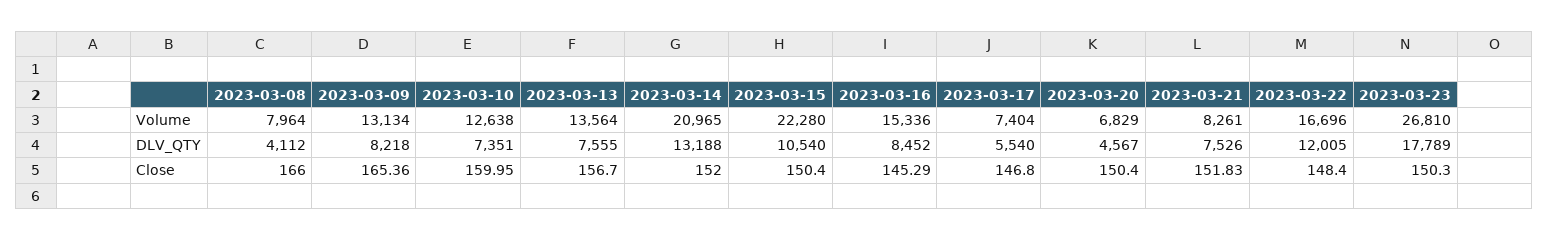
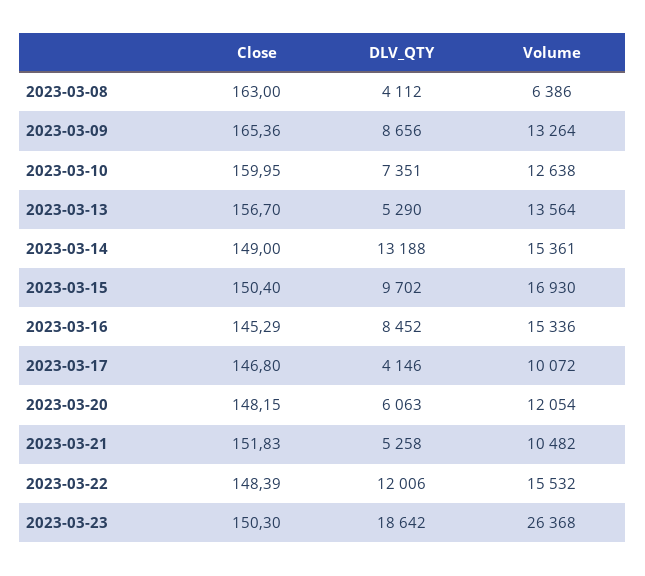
  {
    "2023-03-08": {
-     "Volume": 7964,
+     "Volume": 6386,
      "DLV_QTY": 4112,
-     "Close": 166
+     "Close": 163
    },
    "2023-03-09": {
-     "Volume": 13134,
+     "Volume": 13264,
-     "DLV_QTY": 8218,
+     "DLV_QTY": 8656,
      "Close": 165.36
    },
    "2023-03-10": {
      "Volume": 12638,
      "DLV_QTY": 7351,
      "Close": 159.95
    },
    "2023-03-13": {
      "Volume": 13564,
-     "DLV_QTY": 7555,
+     "DLV_QTY": 5290,
      "Close": 156.7
    },
    "2023-03-14": {
-     "Volume": 20965,
+     "Volume": 15361,
      "DLV_QTY": 13188,
-     "Close": 152
+     "Close": 149
    },
    "2023-03-15": {
-     "Volume": 22280,
+     "Volume": 16930,
-     "DLV_QTY": 10540,
+     "DLV_QTY": 9702,
      "Close": 150.4
    },
    "2023-03-16": {
      "Volume": 15336,
      "DLV_QTY": 8452,
      "Close": 145.29
    },
    "2023-03-17": {
-     "Volume": 7404,
+     "Volume": 10072,
-     "DLV_QTY": 5540,
+     "DLV_QTY": 4146,
      "Close": 146.8
    },
    "2023-03-20": {
-     "Volume": 6829,
+     "Volume": 12054,
-     "DLV_QTY": 4567,
+     "DLV_QTY": 6063,
-     "Close": 150.4
+     "Close": 148.15
    },
    "2023-03-21": {
-     "Volume": 8261,
+     "Volume": 10482,
-     "DLV_QTY": 7526,
+     "DLV_QTY": 5258,
      "Close": 151.83
    },
    "2023-03-22": {
-     "Volume": 16696,
+     "Volume": 15532,
-     "DLV_QTY": 12005,
+     "DLV_QTY": 12006,
-     "Close": 148.4
+     "Close": 148.39
    },
    "2023-03-23": {
-     "Volume": 26810,
+     "Volume": 26368,
-     "DLV_QTY": 17789,
+     "DLV_QTY": 18642,
      "Close": 150.3
    }
  }

